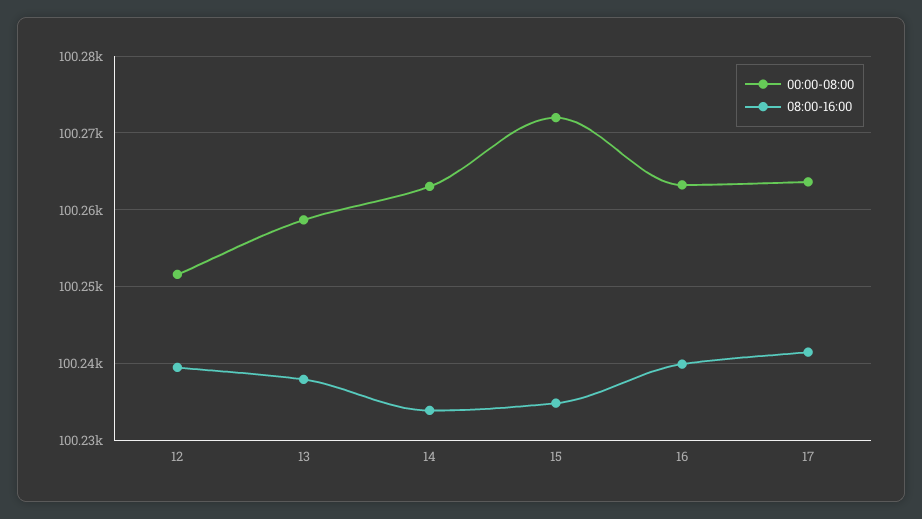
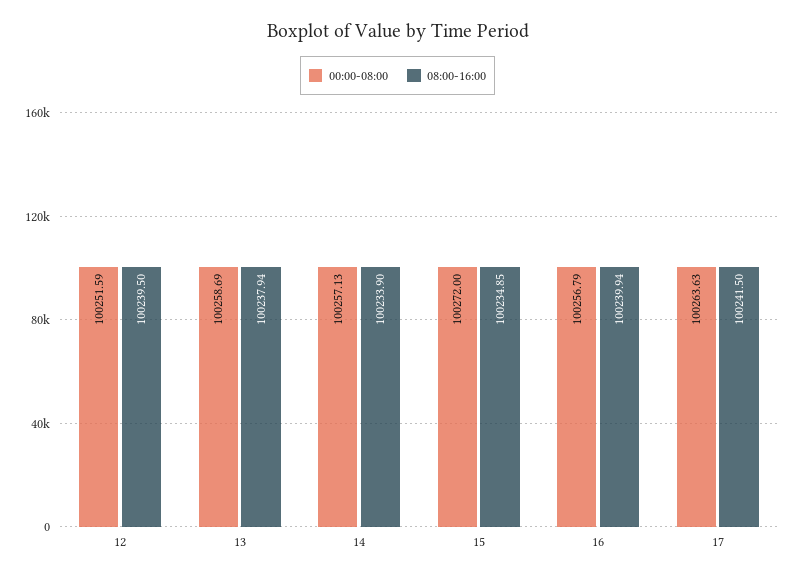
  {
    "00:00-08:00": {
      "12": 100251.59,
      "13": 100258.69,
-     "14": 100263,
+     "14": 100257.13,
      "15": 100272,
-     "16": 100263,
+     "16": 100256.79,
      "17": 100263.63
    },
    "08:00-16:00": {
      "12": 100239.5,
      "13": 100237.94,
      "14": 100233.9,
      "15": 100234.85,
      "16": 100239.94,
      "17": 100241.5
    }
  }

